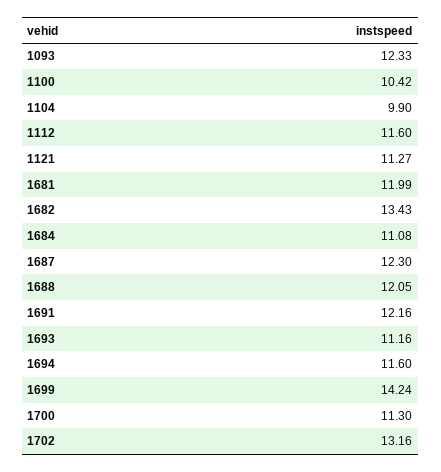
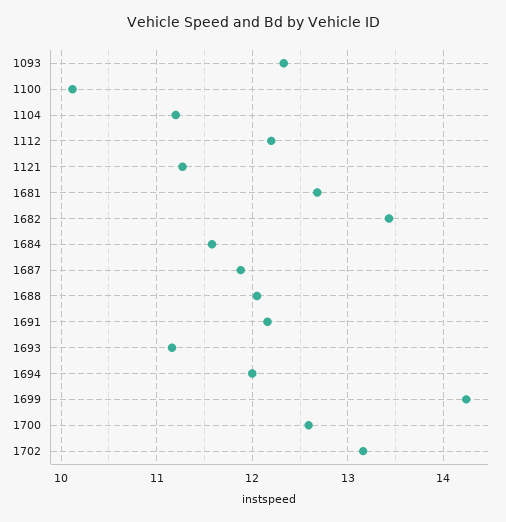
  {
    "1093": 12.33,
-   "1100": 10.42,
+   "1100": 10.1,
-   "1104": 9.9,
+   "1104": 11.2,
-   "1112": 11.6,
+   "1112": 12.2,
    "1121": 11.27,
-   "1681": 11.99,
+   "1681": 12.7,
    "1682": 13.43,
-   "1684": 11.08,
+   "1684": 11.6,
-   "1687": 12.3,
+   "1687": 11.9,
    "1688": 12.05,
    "1691": 12.16,
    "1693": 11.16,
-   "1694": 11.6,
+   "1694": 12,
    "1699": 14.24,
-   "1700": 11.3,
+   "1700": 12.6,
    "1702": 13.16
  }

